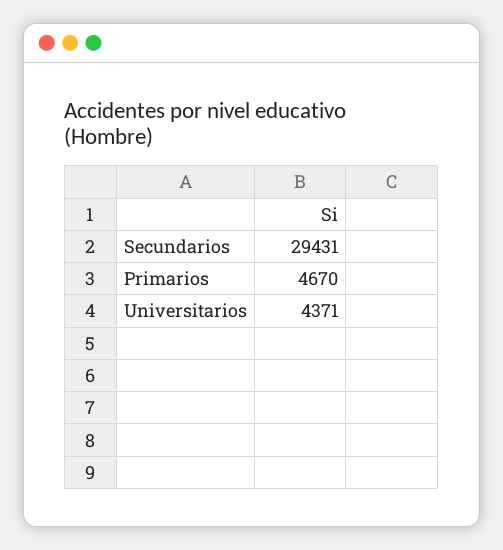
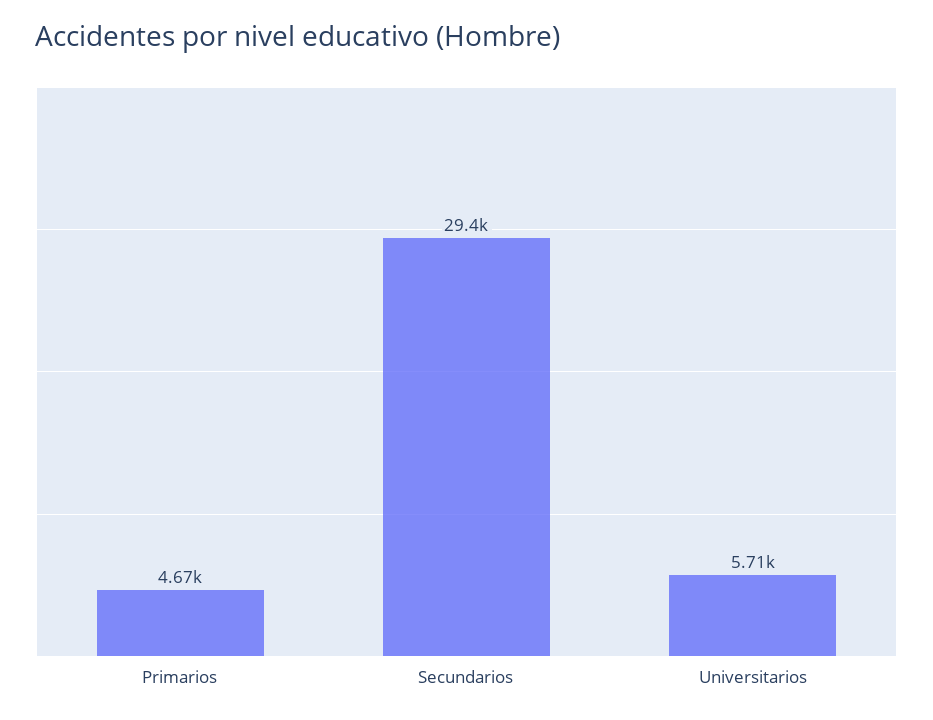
  {
    "Secundarios": 29431,
    "Primarios": 4670,
-   "Universitarios": 4371
+   "Universitarios": 5710
  }

